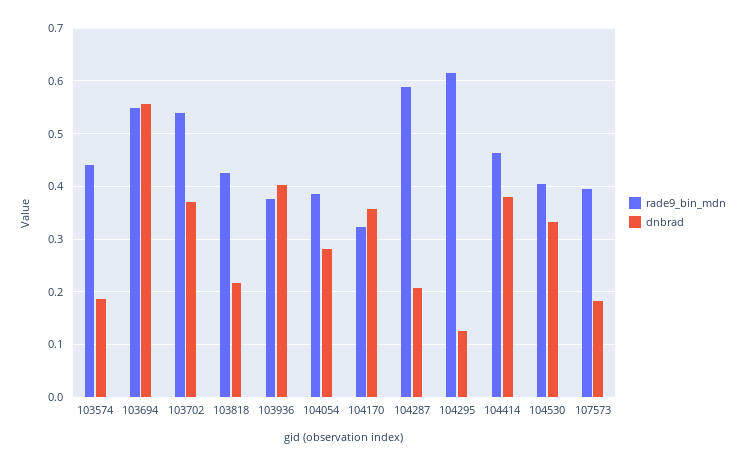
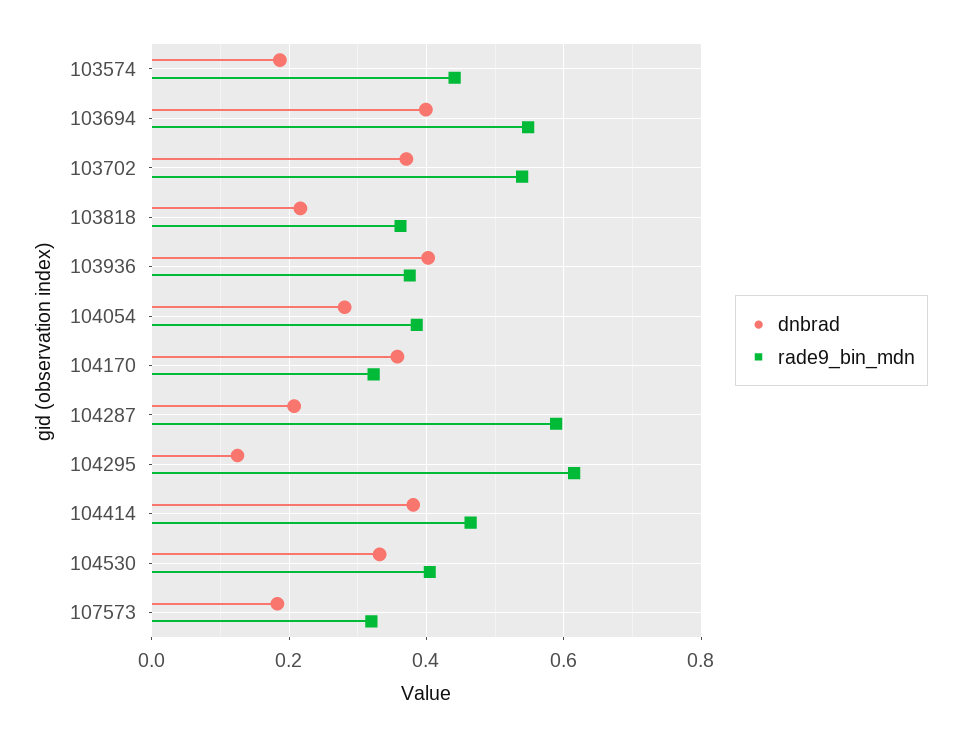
  {
    "rade9_bin_mdn": {
      "103574": 0.44,
      "103694": 0.54,
      "103702": 0.54,
-     "103818": 0.42,
+     "103818": 0.36,
      "103936": 0.38,
      "104054": 0.38,
      "104170": 0.32,
      "104287": 0.58,
      "104295": 0.62,
      "104414": 0.46,
      "104530": 0.4,
-     "107573": 0.4
+     "107573": 0.32
    },
    "dnbrad": {
      "103574": 0.18,
-     "103694": 0.56,
+     "103694": 0.4,
      "103702": 0.38,
      "103818": 0.22,
      "103936": 0.4,
      "104054": 0.28,
      "104170": 0.36,
      "104287": 0.2,
      "104295": 0.12,
      "104414": 0.38,
      "104530": 0.34,
      "107573": 0.18
    }
  }

